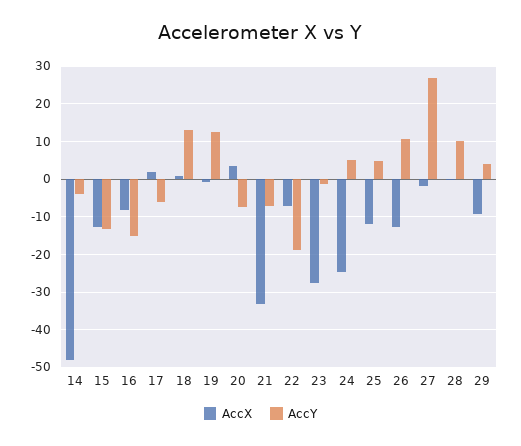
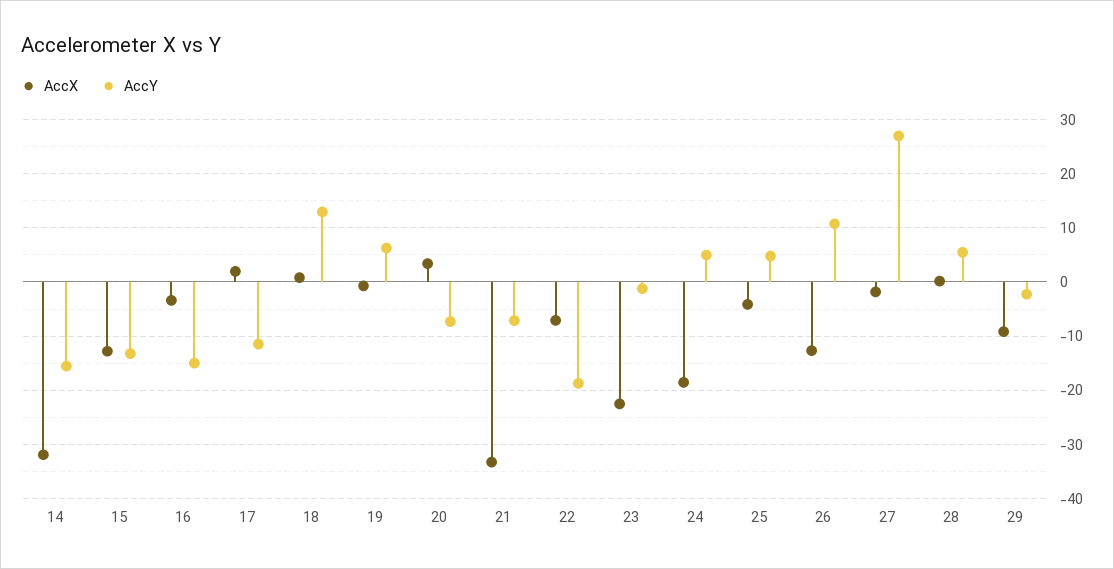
  {
    "AccX": {
-     "14": -48,
+     "14": -32,
      "15": -12,
-     "16": -8,
+     "16": -4,
      "17": 2,
      "18": 0,
      "19": 0,
      "20": 4,
      "21": -34,
      "22": -8,
-     "23": -28,
+     "23": -22,
-     "24": -24,
+     "24": -18,
-     "25": -12,
+     "25": -4,
      "26": -12,
      "27": -2,
      "28": 0,
      "29": -10
    },
    "AccY": {
-     "14": -4,
+     "14": -16,
      "15": -14,
      "16": -16,
-     "17": -6,
+     "17": -12,
      "18": 12,
-     "19": 12,
+     "19": 6,
      "20": -8,
      "21": -8,
      "22": -18,
      "23": -2,
      "24": 4,
      "25": 4,
      "26": 10,
      "27": 28,
-     "28": 10,
+     "28": 6,
-     "29": 4
+     "29": -2
    }
  }

